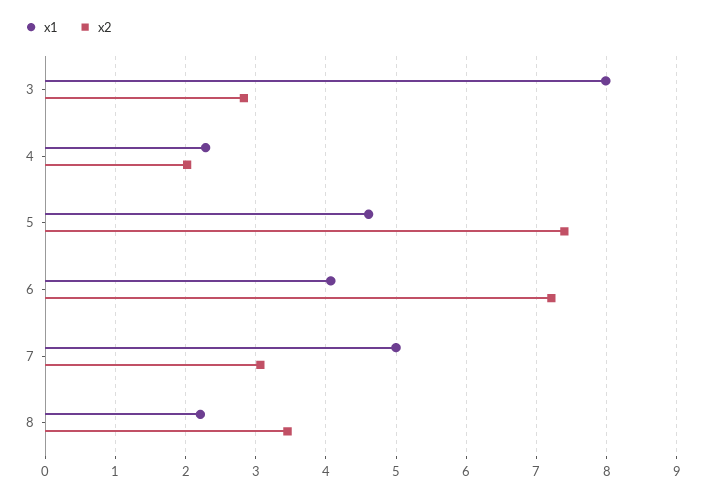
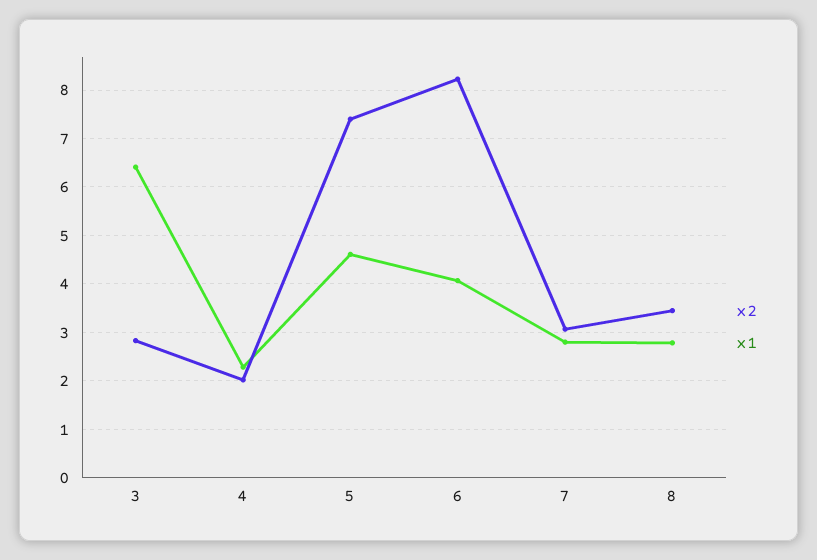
  {
    "x1": {
-     "3": 8,
+     "3": 6.4,
      "4": 2.3,
      "5": 4.6,
      "6": 4.1,
-     "7": 5,
+     "7": 2.8,
-     "8": 2.2
+     "8": 2.8
    },
    "x2": {
      "3": 2.8,
      "4": 2,
      "5": 7.4,
-     "6": 7.2,
+     "6": 8.2,
      "7": 3.1,
      "8": 3.5
    }
  }

